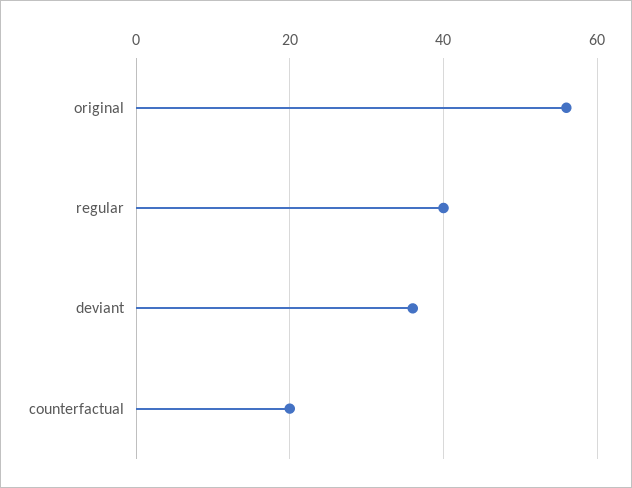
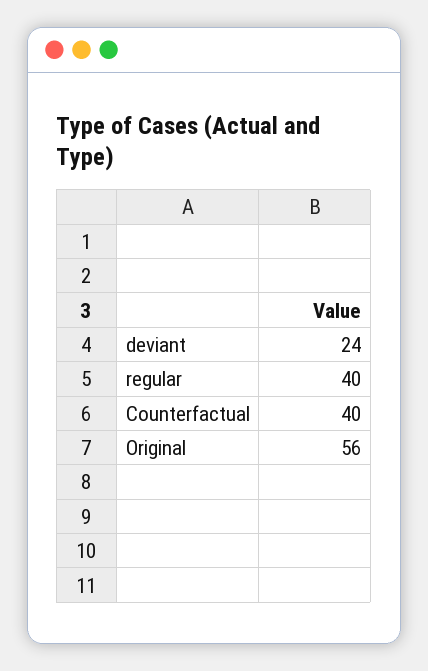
  {
    "original": 56,
    "regular": 40,
-   "deviant": 35,
+   "deviant": 24,
-   "counterfactual": 20
+   "counterfactual": 40
  }

